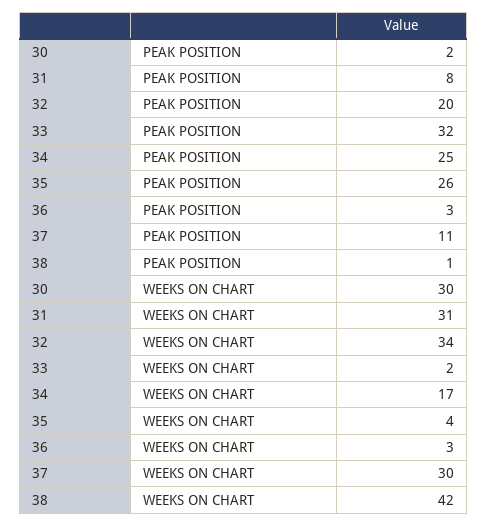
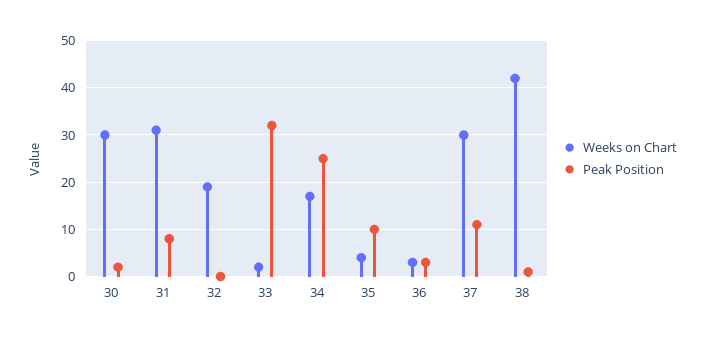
  {
    "PEAK POSITION": {
      "30": 2,
      "31": 8,
-     "32": 20,
+     "32": 0,
      "33": 32,
      "34": 25,
-     "35": 26,
+     "35": 10,
      "36": 3,
      "37": 11,
      "38": 1
    },
    "WEEKS ON CHART": {
      "30": 30,
      "31": 31,
-     "32": 34,
+     "32": 20,
      "33": 2,
      "34": 17,
      "35": 4,
      "36": 3,
      "37": 30,
      "38": 42
    }
  }

